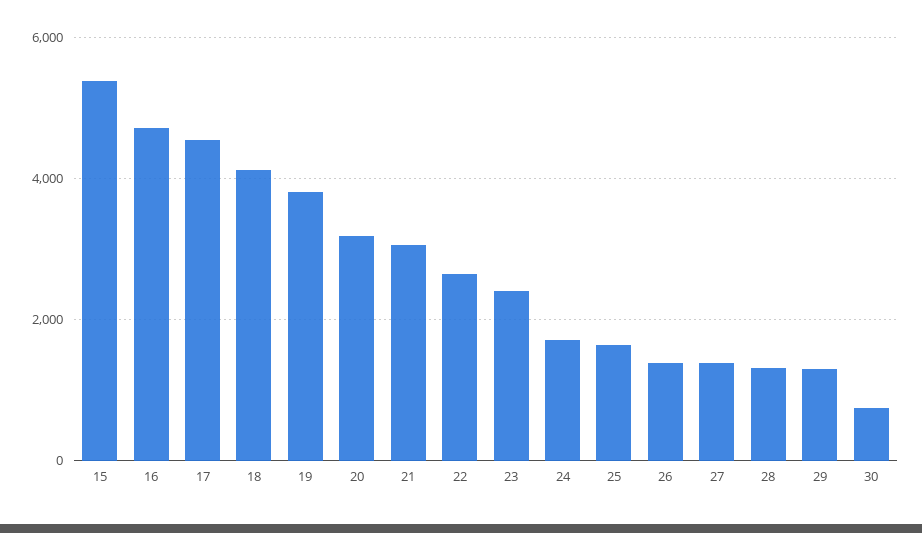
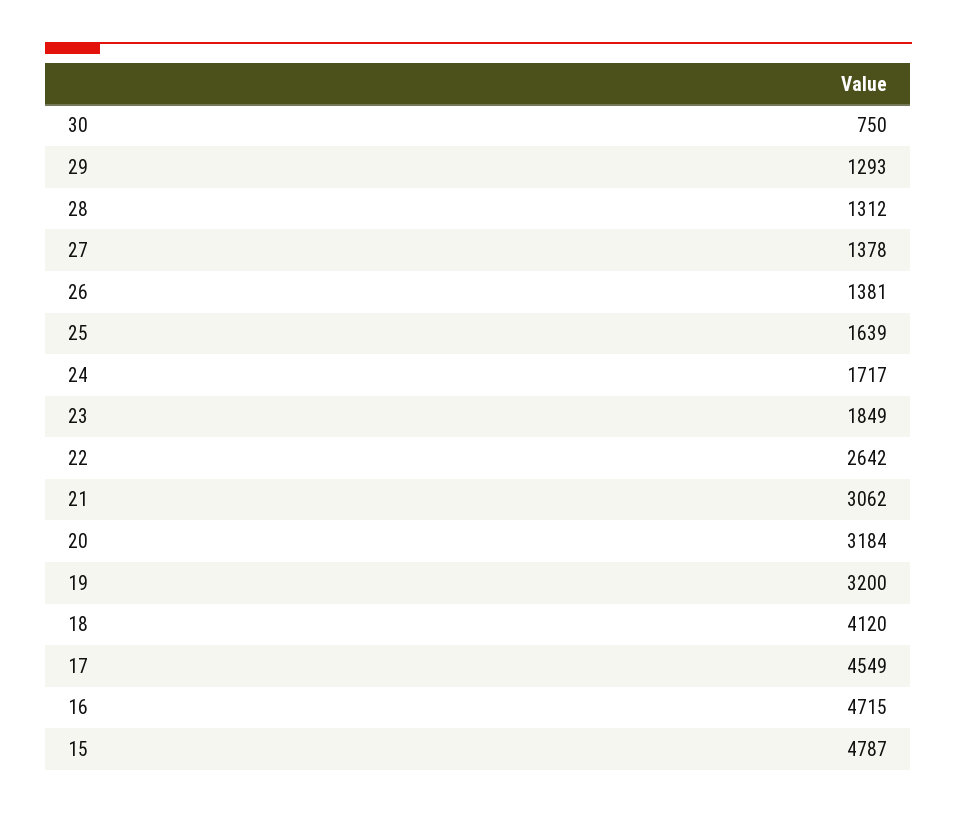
  {
-   "15": 5400,
+   "15": 4787,
    "16": 4715,
    "17": 4549,
    "18": 4120,
-   "19": 3800,
+   "19": 3200,
    "20": 3184,
    "21": 3062,
    "22": 2642,
-   "23": 2400,
+   "23": 1849,
    "24": 1717,
    "25": 1639,
    "26": 1381,
    "27": 1378,
    "28": 1312,
    "29": 1293,
    "30": 750
  }

